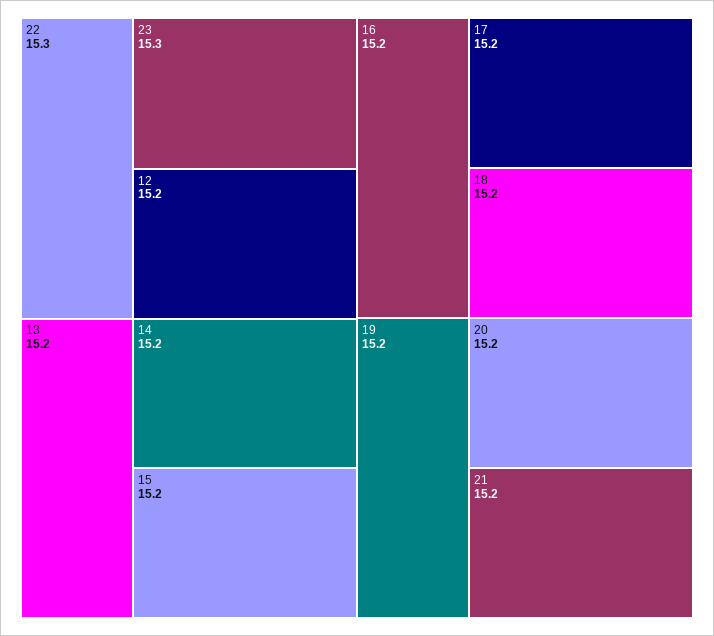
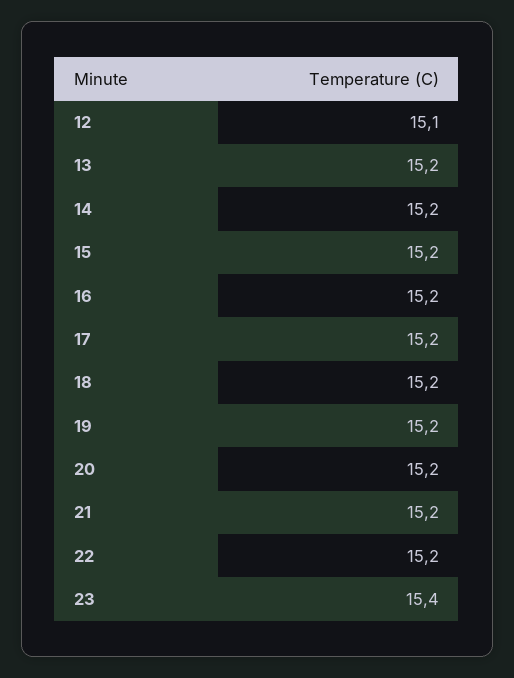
  {
-   "22": 15.3,
+   "22": 15.2,
-   "23": 15.3,
+   "23": 15.4,
-   "12": 15.2,
+   "12": 15.1,
    "13": 15.2,
    "14": 15.2,
    "15": 15.2,
    "16": 15.2,
    "17": 15.2,
    "18": 15.2,
    "19": 15.2,
    "20": 15.2,
    "21": 15.2
  }

